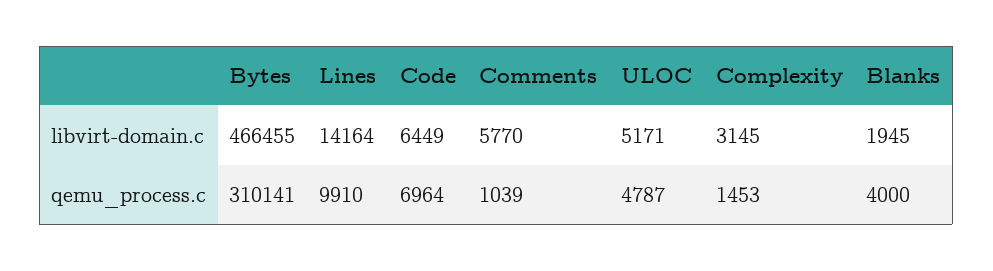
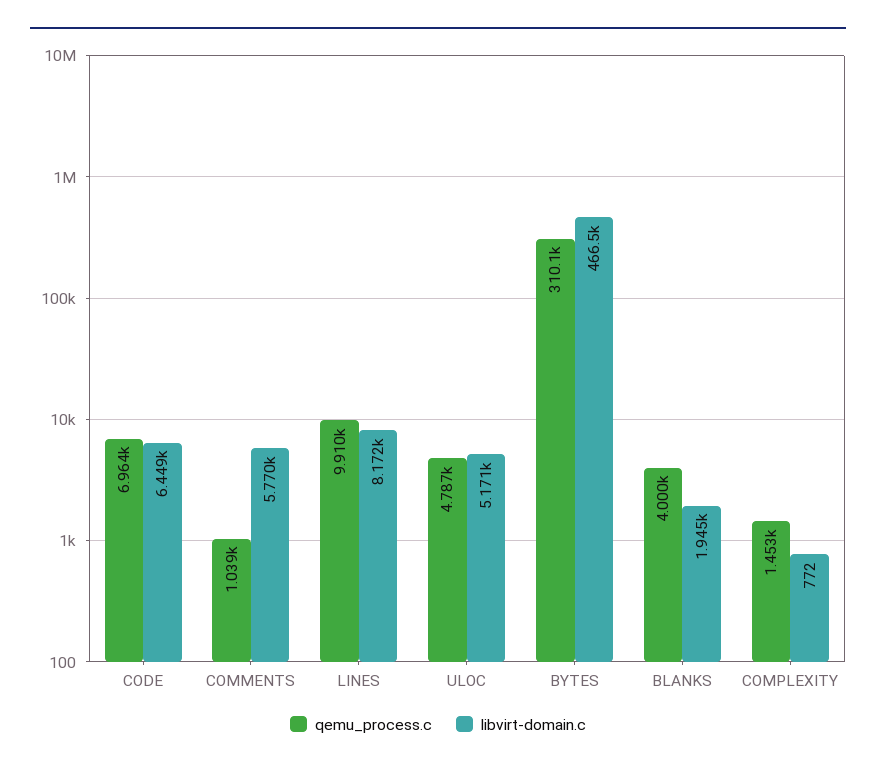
  {
    "libvirt-domain.c": {
      "Bytes": 466455,
-     "Lines": 14164,
+     "Lines": 8172,
      "Code": 6449,
      "Comments": 5770,
      "ULOC": 5171,
-     "Complexity": 3145,
+     "Complexity": 772,
      "Blanks": 1945
    },
    "qemu_process.c": {
      "Bytes": 310141,
      "Lines": 9910,
      "Code": 6964,
      "Comments": 1039,
      "ULOC": 4787,
      "Complexity": 1453,
      "Blanks": 4000
    }
  }

